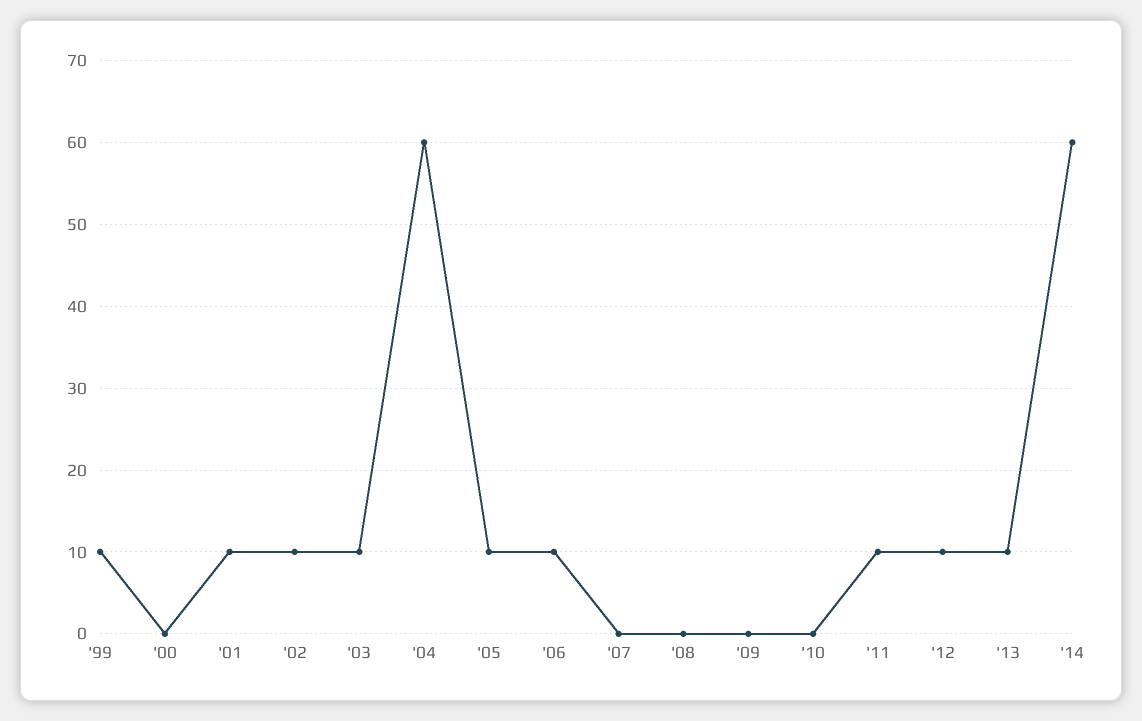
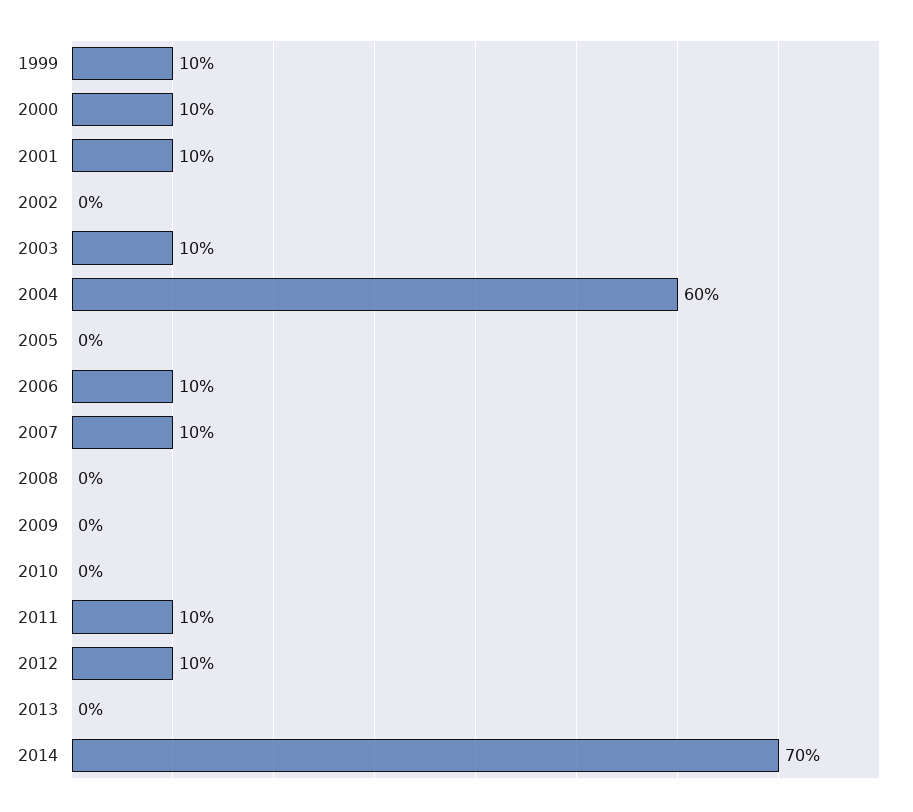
  {
    "'99": 10,
-   "'00": 0,
+   "'00": 10,
    "'01": 10,
-   "'02": 10,
+   "'02": 0,
    "'03": 10,
    "'04": 60,
-   "'05": 10,
+   "'05": 0,
    "'06": 10,
-   "'07": 0,
+   "'07": 10,
    "'08": 0,
    "'09": 0,
    "'10": 0,
    "'11": 10,
    "'12": 10,
-   "'13": 10,
+   "'13": 0,
-   "'14": 60
+   "'14": 70
  }

